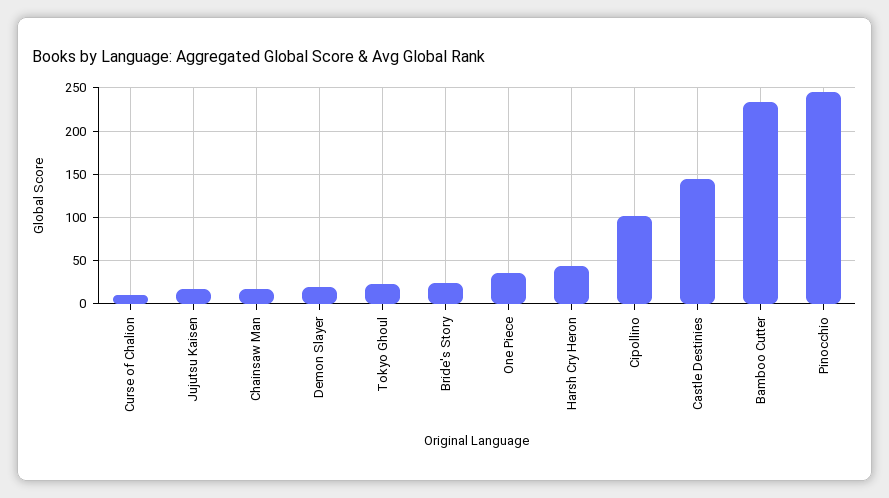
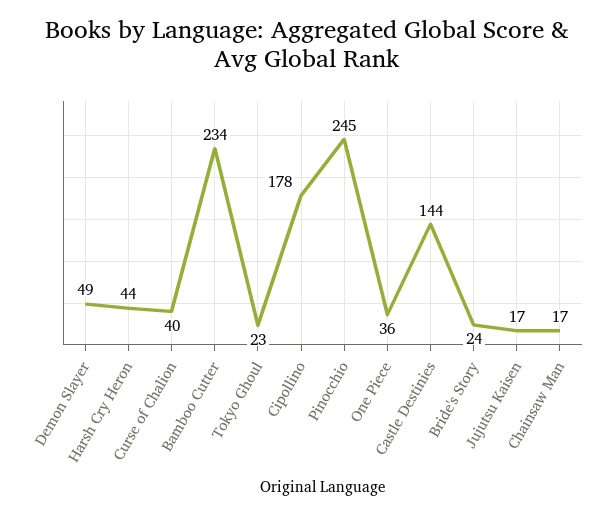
  {
-   "Curse of Chalion": 10,
+   "Curse of Chalion": 40,
    "Jujutsu Kaisen": 17,
    "Chainsaw Man": 17,
-   "Demon Slayer": 20,
+   "Demon Slayer": 49,
    "Tokyo Ghoul": 23,
    "Bride's Story": 24,
    "One Piece": 36,
    "Harsh Cry Heron": 44,
-   "Cipollino": 100,
+   "Cipollino": 178,
    "Castle Destinies": 144,
    "Bamboo Cutter": 234,
    "Pinocchio": 245
  }

